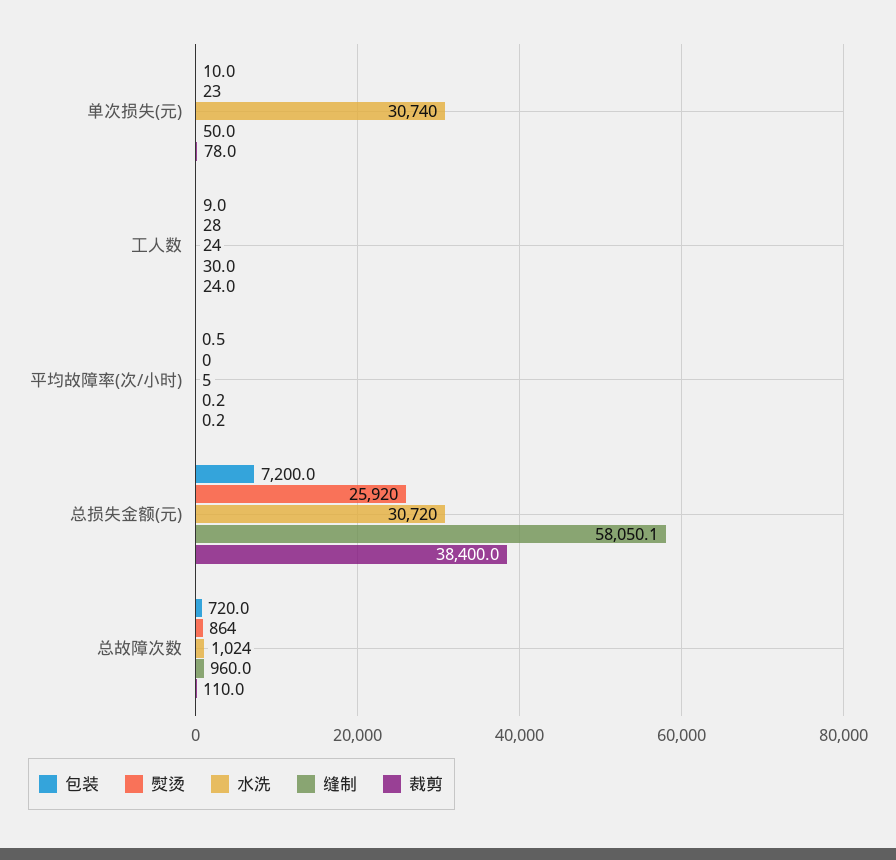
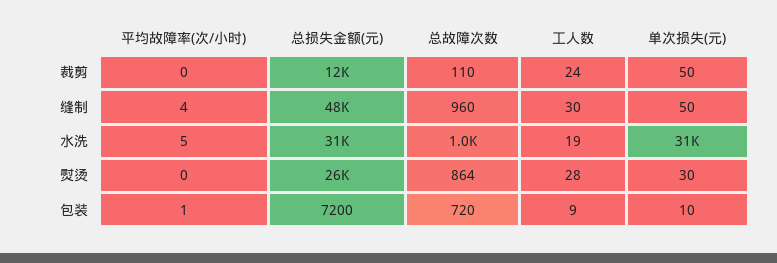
  {
    "包装": {
      "单次损失(元)": 10,
      "工人数": 9,
      "平均故障率(次/小时)": 0.5,
      "总损失金额(元)": 7200,
      "总故障次数": 720
    },
    "熨烫": {
-     "单次损失(元)": 23,
+     "单次损失(元)": 30,
      "工人数": 28,
      "平均故障率(次/小时)": 0,
      "总损失金额(元)": 25920,
      "总故障次数": 864
    },
    "水洗": {
      "单次损失(元)": 30740,
-     "工人数": 24,
+     "工人数": 19,
      "平均故障率(次/小时)": 5,
      "总损失金额(元)": 30720,
      "总故障次数": 1024
    },
    "缝制": {
      "单次损失(元)": 50,
      "工人数": 30,
-     "平均故障率(次/小时)": 0.2,
+     "平均故障率(次/小时)": 4,
-     "总损失金额(元)": 58050.1,
+     "总损失金额(元)": 48000,
      "总故障次数": 960
    },
    "裁剪": {
-     "单次损失(元)": 78,
+     "单次损失(元)": 50,
      "工人数": 24,
      "平均故障率(次/小时)": 0.2,
-     "总损失金额(元)": 38400,
+     "总损失金额(元)": 12000,
      "总故障次数": 110
    }
  }

